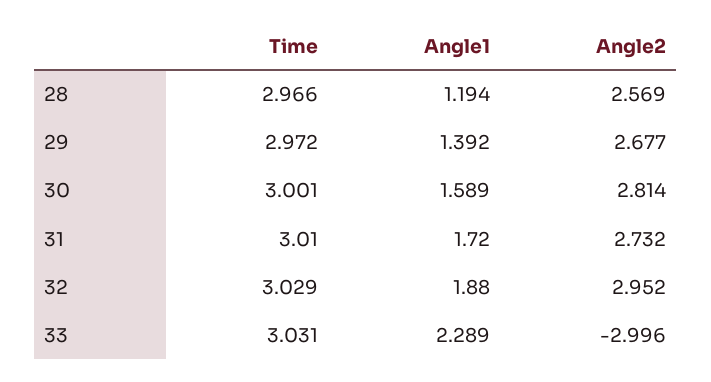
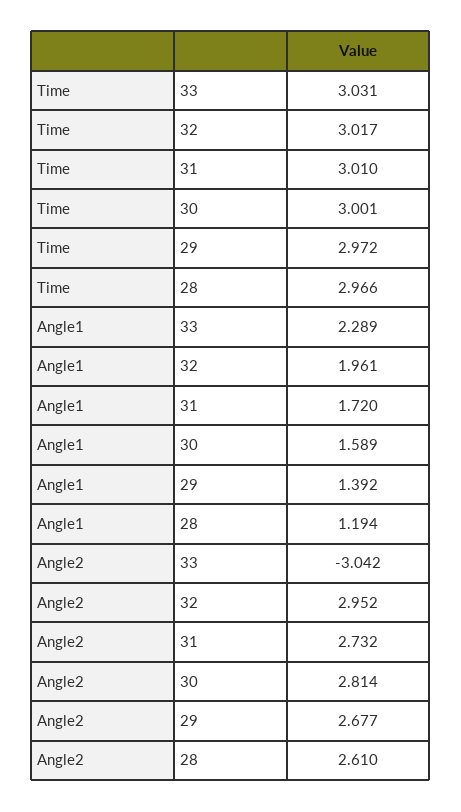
  {
    "Time": {
      "28": 2.966,
      "29": 2.972,
      "30": 3.001,
      "31": 3.01,
-     "32": 3.029,
+     "32": 3.017,
      "33": 3.031
    },
    "Angle1": {
      "28": 1.194,
      "29": 1.392,
      "30": 1.589,
      "31": 1.72,
-     "32": 1.88,
+     "32": 1.961,
      "33": 2.289
    },
    "Angle2": {
-     "28": 2.569,
+     "28": 2.61,
      "29": 2.677,
      "30": 2.814,
      "31": 2.732,
      "32": 2.952,
-     "33": -2.996
+     "33": -3.042
    }
  }

